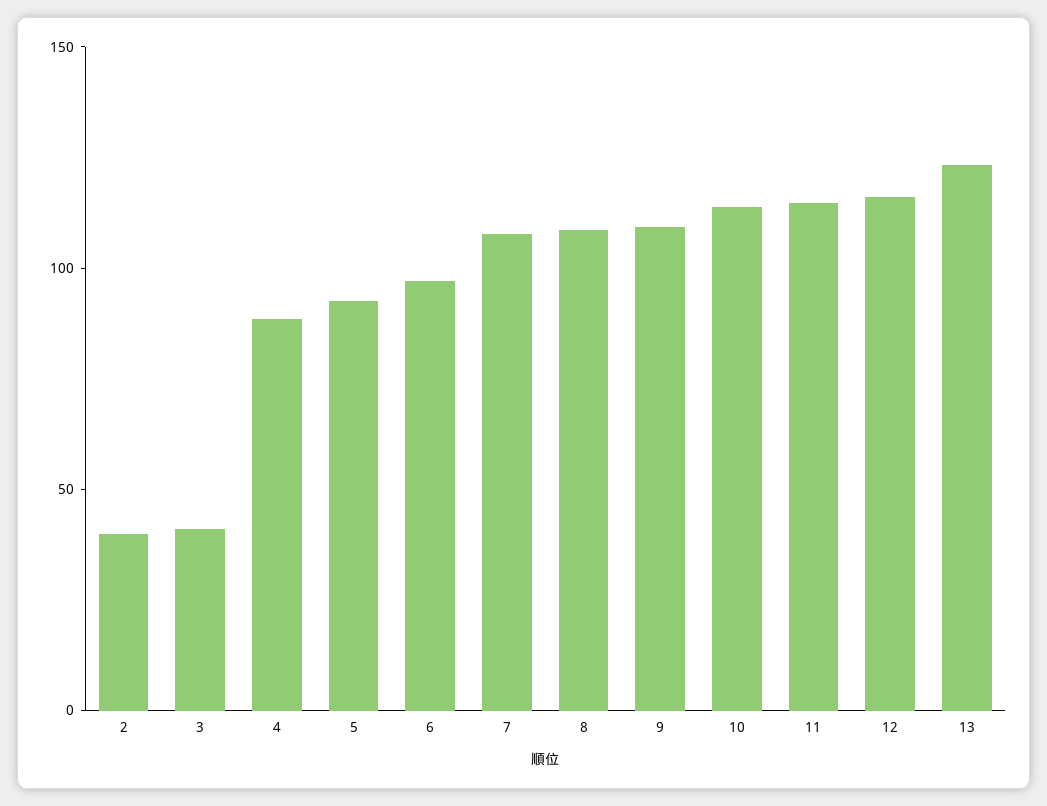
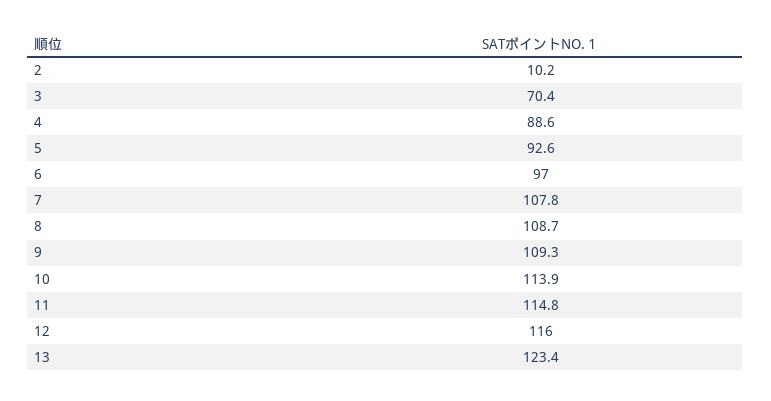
  {
-   "2": 40,
+   "2": 10.2,
-   "3": 40,
+   "3": 70.4,
    "4": 88.6,
    "5": 92.6,
    "6": 97,
    "7": 107.8,
    "8": 108.7,
    "9": 109.3,
    "10": 113.9,
    "11": 114.8,
    "12": 116,
    "13": 123.4
  }

